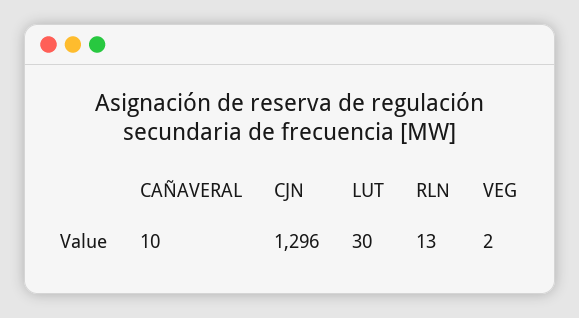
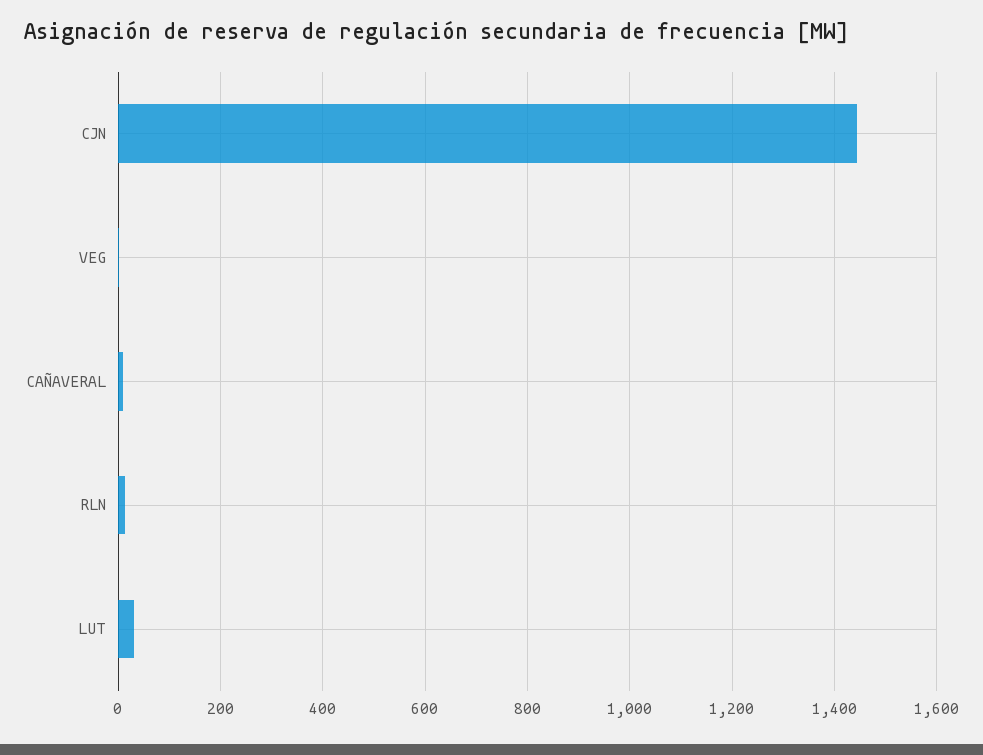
  {
    "CAÑAVERAL": 10,
-   "CJN": 1296,
+   "CJN": 1440,
    "LUT": 30,
    "RLN": 13,
    "VEG": 2
  }

